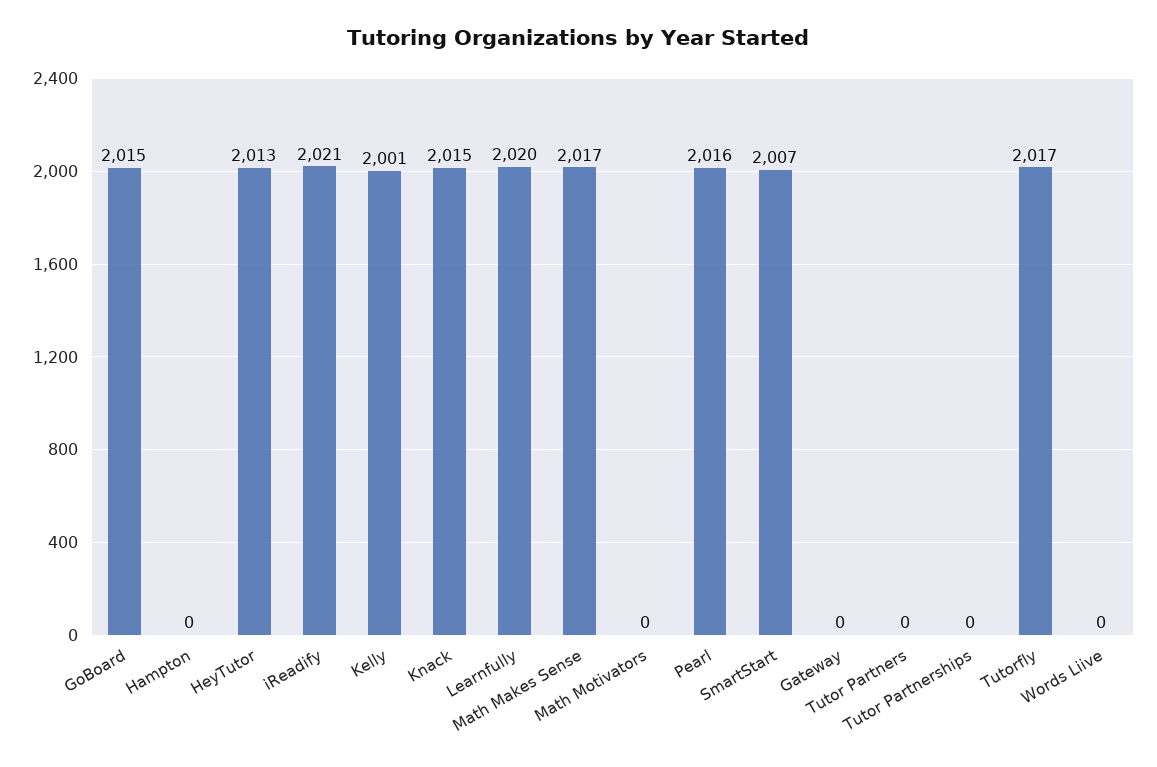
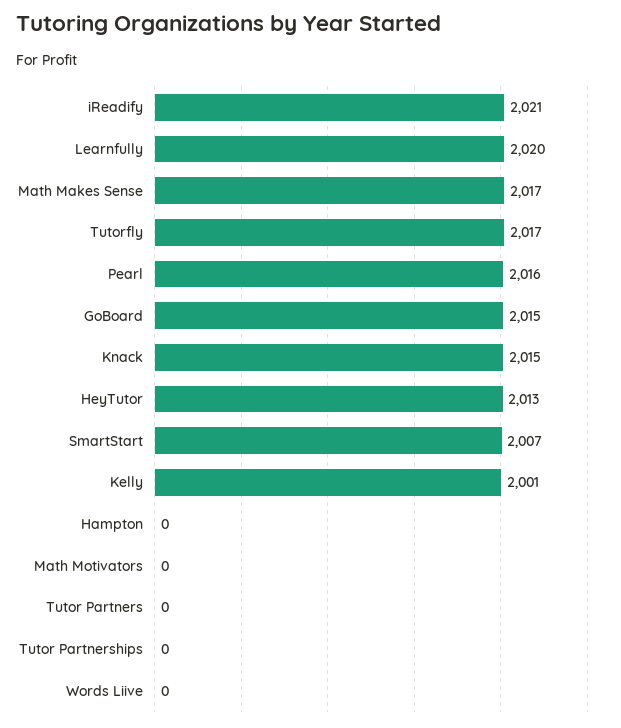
  {
    "GoBoard": 2015,
    "Hampton": 0,
    "HeyTutor": 2013,
    "iReadify": 2021,
    "Kelly": 2001,
    "Knack": 2015,
    "Learnfully": 2020,
    "Math Makes Sense": 2017,
    "Math Motivators": 0,
    "Pearl": 2016,
    "SmartStart": 2007,
-   "Gateway": 0,
    "Tutor Partners": 0,
    "Tutor Partnerships": 0,
    "Tutorfly": 2017,
    "Words Liive": 0
  }

